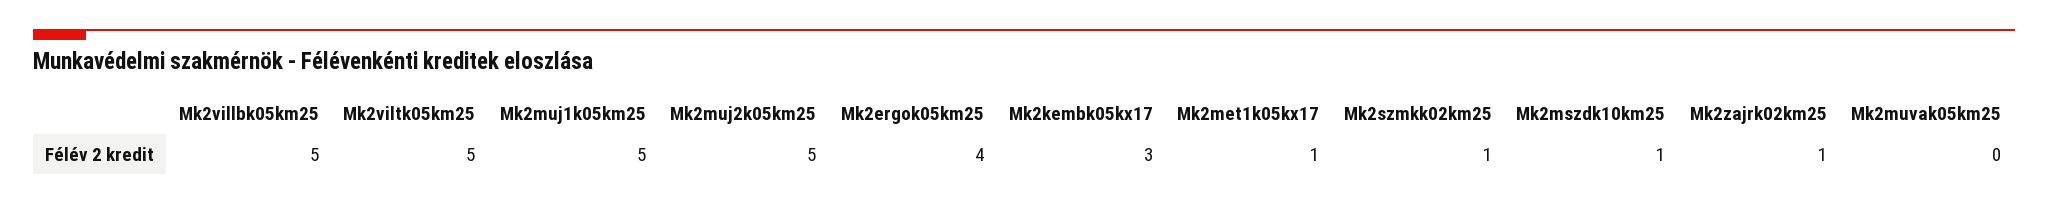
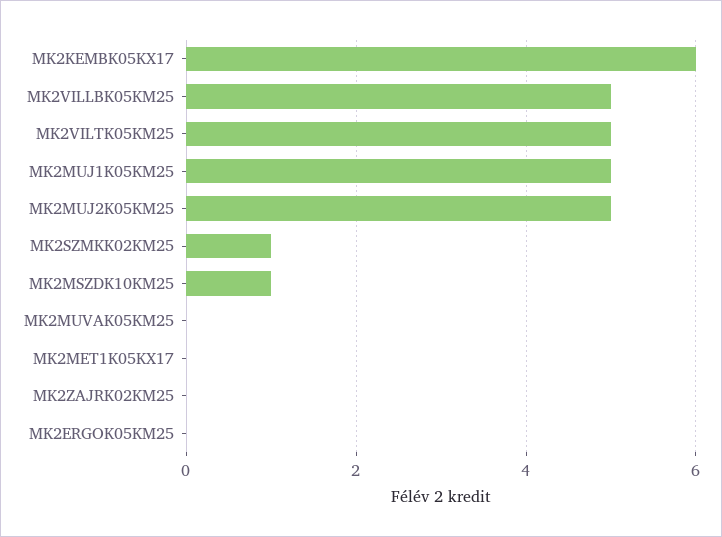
  {
    "Mk2villbk05km25": 5,
    "Mk2viltk05km25": 5,
    "Mk2muj1k05km25": 5,
    "Mk2muj2k05km25": 5,
-   "Mk2ergok05km25": 4,
+   "Mk2ergok05km25": 0,
-   "Mk2kembk05kx17": 3,
+   "Mk2kembk05kx17": 6,
-   "Mk2met1k05kx17": 1,
+   "Mk2met1k05kx17": 0,
    "Mk2szmkk02km25": 1,
    "Mk2mszdk10km25": 1,
-   "Mk2zajrk02km25": 1,
+   "Mk2zajrk02km25": 0,
    "Mk2muvak05km25": 0
  }

